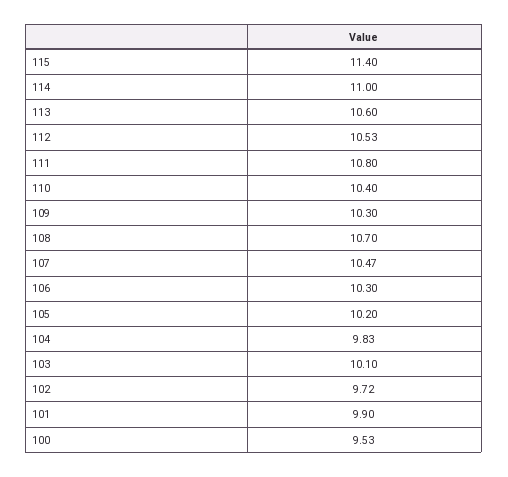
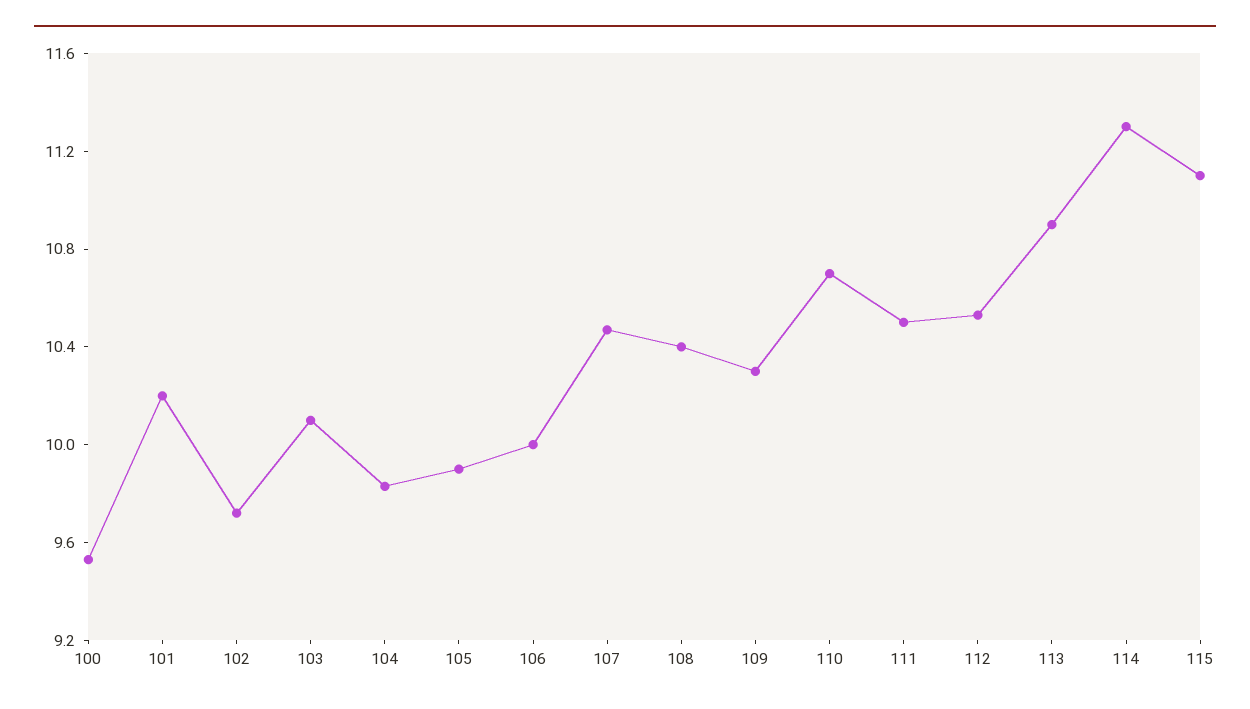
  {
-   "115": 11.4,
+   "115": 11.1,
-   "114": 11,
+   "114": 11.3,
-   "113": 10.6,
+   "113": 10.9,
    "112": 10.53,
-   "111": 10.8,
+   "111": 10.5,
-   "110": 10.4,
+   "110": 10.7,
    "109": 10.3,
-   "108": 10.7,
+   "108": 10.4,
    "107": 10.47,
-   "106": 10.3,
+   "106": 10,
-   "105": 10.2,
+   "105": 9.9,
    "104": 9.83,
    "103": 10.1,
    "102": 9.72,
-   "101": 9.9,
+   "101": 10.2,
    "100": 9.53
  }

